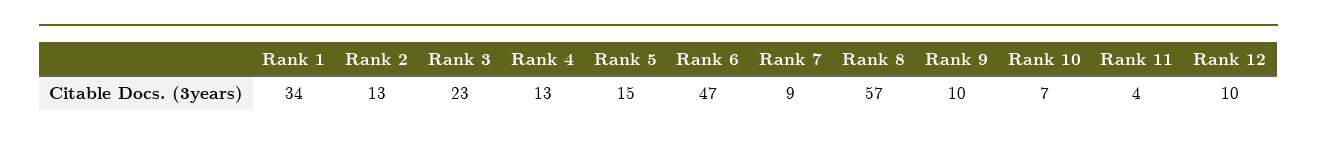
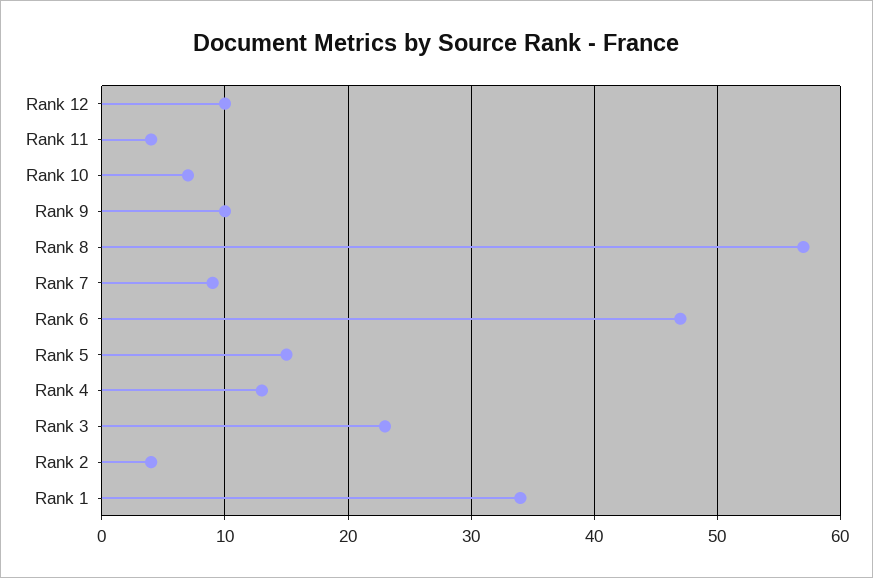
  {
    "Rank 1": 34,
-   "Rank 2": 13,
+   "Rank 2": 4,
    "Rank 3": 23,
    "Rank 4": 13,
    "Rank 5": 15,
    "Rank 6": 47,
    "Rank 7": 9,
    "Rank 8": 57,
    "Rank 9": 10,
    "Rank 10": 7,
    "Rank 11": 4,
    "Rank 12": 10
  }

